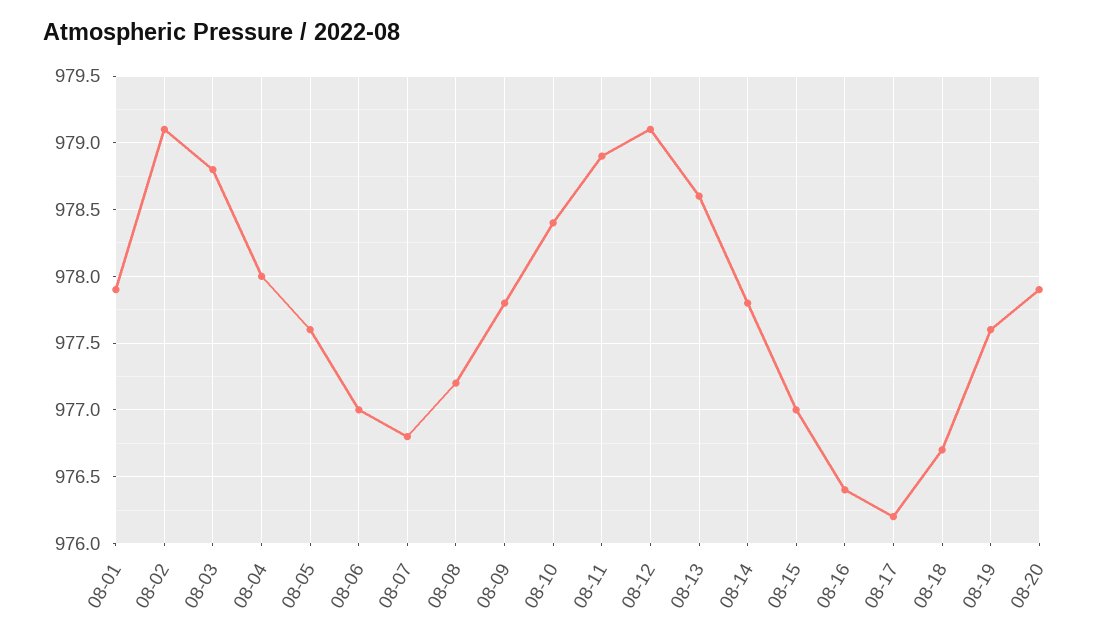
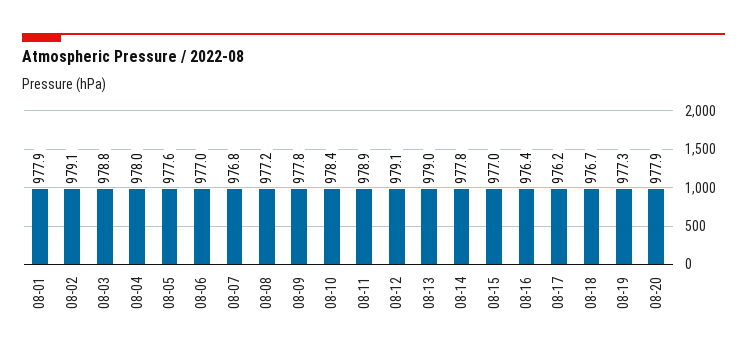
  {
    "08-01": 977.9,
    "08-02": 979.1,
    "08-03": 978.8,
    "08-04": 978,
    "08-05": 977.6,
    "08-06": 977,
    "08-07": 976.8,
    "08-08": 977.2,
    "08-09": 977.8,
    "08-10": 978.4,
    "08-11": 978.9,
    "08-12": 979.1,
-   "08-13": 978.6,
+   "08-13": 979,
    "08-14": 977.8,
    "08-15": 977,
    "08-16": 976.4,
    "08-17": 976.2,
    "08-18": 976.7,
-   "08-19": 977.6,
+   "08-19": 977.3,
    "08-20": 977.9
  }

